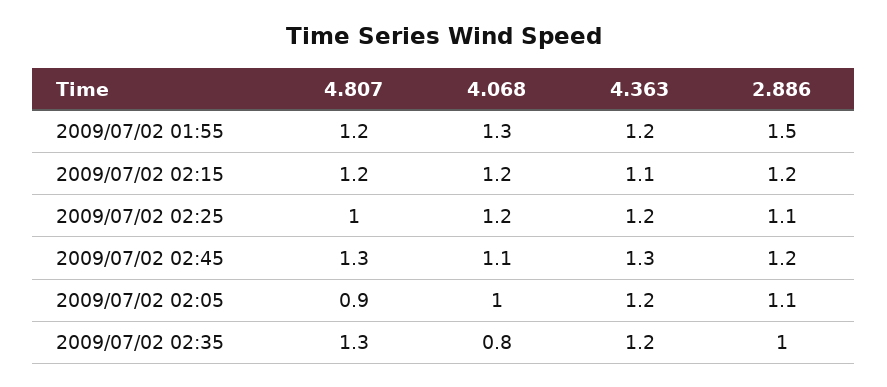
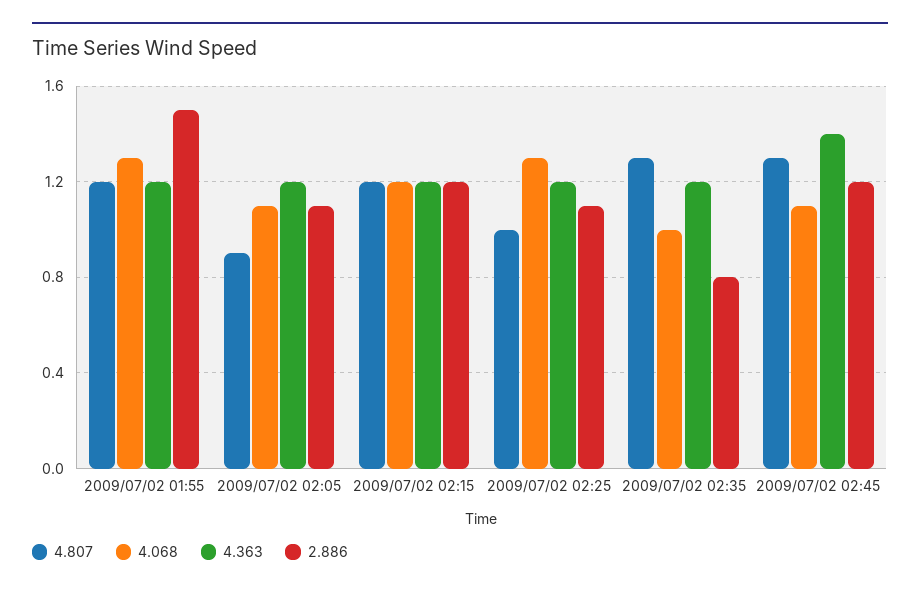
  {
    "4.807": {
      "2009/07/02 01:55": 1.2,
      "2009/07/02 02:15": 1.2,
      "2009/07/02 02:25": 1,
      "2009/07/02 02:45": 1.3,
      "2009/07/02 02:05": 0.9,
      "2009/07/02 02:35": 1.3
    },
    "4.068": {
      "2009/07/02 01:55": 1.3,
      "2009/07/02 02:15": 1.2,
-     "2009/07/02 02:25": 1.2,
+     "2009/07/02 02:25": 1.3,
      "2009/07/02 02:45": 1.1,
-     "2009/07/02 02:05": 1,
+     "2009/07/02 02:05": 1.1,
-     "2009/07/02 02:35": 0.8
+     "2009/07/02 02:35": 1
    },
    "4.363": {
      "2009/07/02 01:55": 1.2,
-     "2009/07/02 02:15": 1.1,
+     "2009/07/02 02:15": 1.2,
      "2009/07/02 02:25": 1.2,
-     "2009/07/02 02:45": 1.3,
+     "2009/07/02 02:45": 1.4,
      "2009/07/02 02:05": 1.2,
      "2009/07/02 02:35": 1.2
    },
    "2.886": {
      "2009/07/02 01:55": 1.5,
      "2009/07/02 02:15": 1.2,
      "2009/07/02 02:25": 1.1,
      "2009/07/02 02:45": 1.2,
      "2009/07/02 02:05": 1.1,
-     "2009/07/02 02:35": 1
+     "2009/07/02 02:35": 0.8
    }
  }

